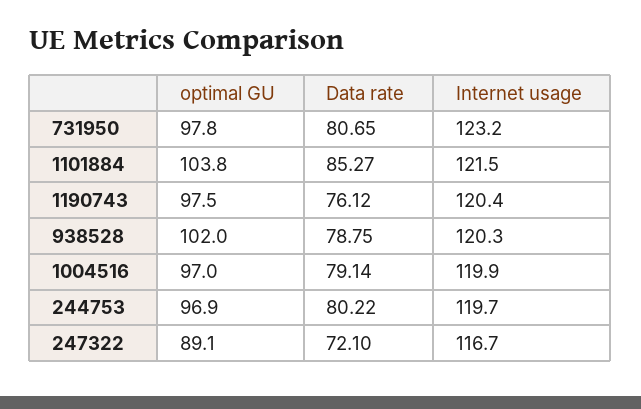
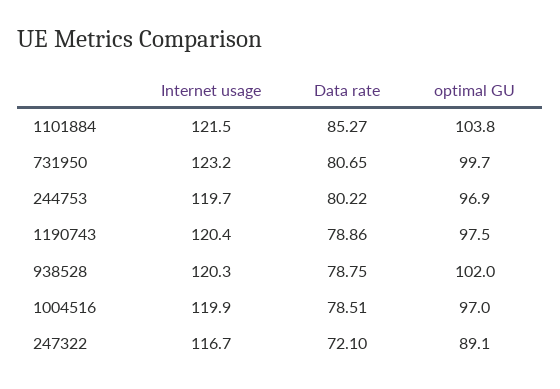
  {
    "optimal GU": {
-     "731950": 97.8,
+     "731950": 99.7,
      "1101884": 103.8,
      "1190743": 97.5,
      "938528": 102,
      "1004516": 97,
      "244753": 96.9,
      "247322": 89.1
    },
    "Data rate": {
      "731950": 80.65,
      "1101884": 85.27,
-     "1190743": 76.12,
+     "1190743": 78.86,
      "938528": 78.75,
-     "1004516": 79.14,
+     "1004516": 78.51,
      "244753": 80.22,
      "247322": 72.1
    },
    "Internet usage": {
      "731950": 123.2,
      "1101884": 121.5,
      "1190743": 120.4,
      "938528": 120.3,
      "1004516": 119.9,
      "244753": 119.7,
      "247322": 116.7
    }
  }

